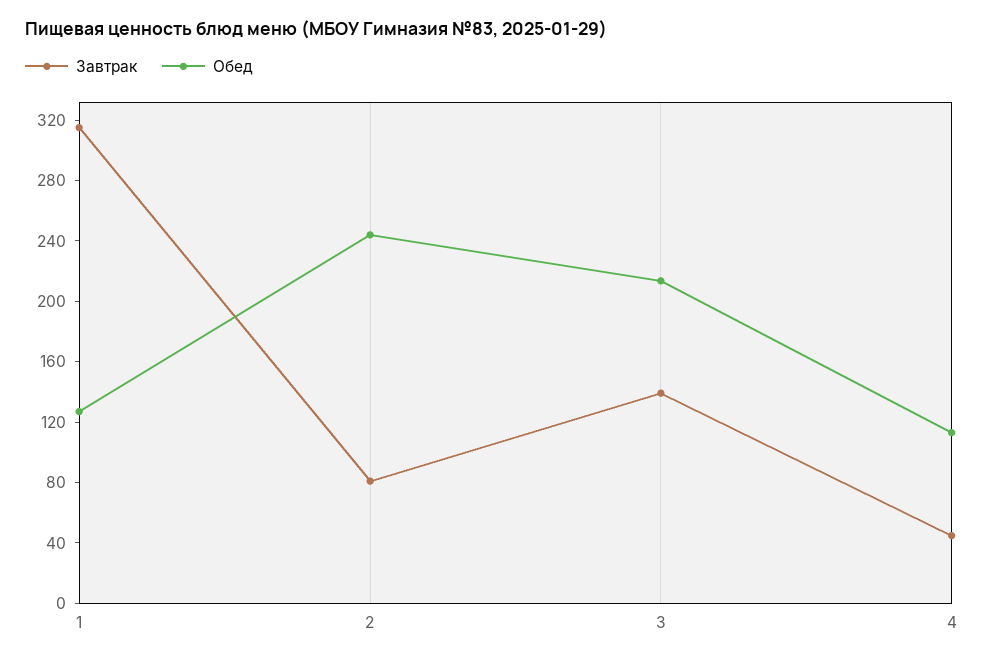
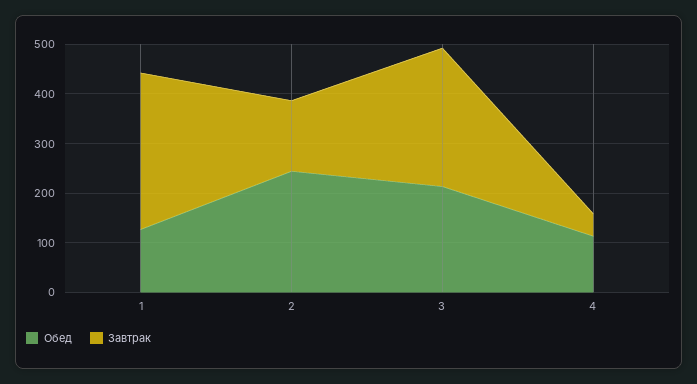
  {
    "Завтрак": {
      "1": 320,
-     "2": 80,
+     "2": 140,
-     "3": 140,
+     "3": 280,
      "4": 40
    },
    "Обед": {
      "1": 130,
      "2": 240,
      "3": 210,
      "4": 110
    }
  }

